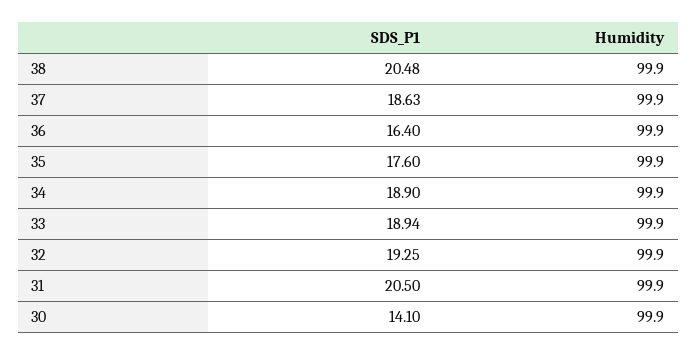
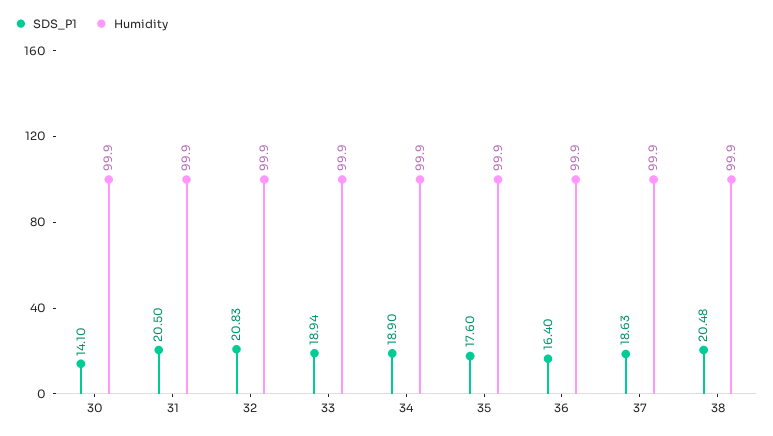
  {
    "SDS_P1": {
      "38": 20.48,
      "37": 18.63,
      "36": 16.4,
      "35": 17.6,
      "34": 18.9,
      "33": 18.94,
-     "32": 19.25,
+     "32": 20.83,
      "31": 20.5,
      "30": 14.1
    },
    "Humidity": {
      "38": 99.9,
      "37": 99.9,
      "36": 99.9,
      "35": 99.9,
      "34": 99.9,
      "33": 99.9,
      "32": 99.9,
      "31": 99.9,
      "30": 99.9
    }
  }

